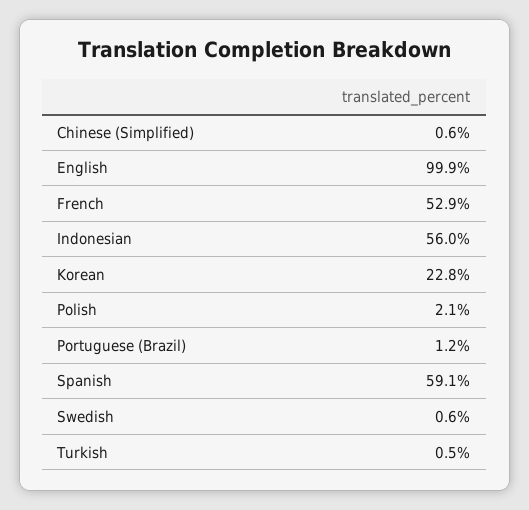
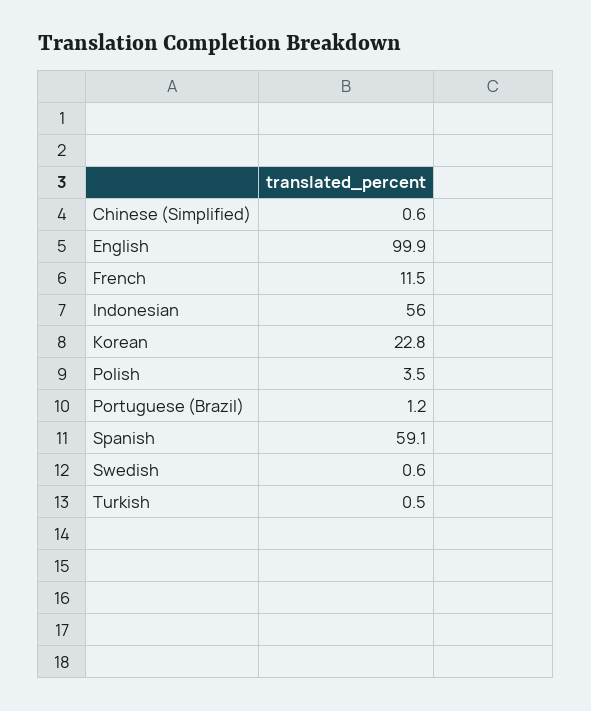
  {
    "Chinese (Simplified)": 0.6,
    "English": 99.9,
-   "French": 52.9,
+   "French": 11.5,
    "Indonesian": 56,
    "Korean": 22.8,
-   "Polish": 2.1,
+   "Polish": 3.5,
    "Portuguese (Brazil)": 1.2,
    "Spanish": 59.1,
    "Swedish": 0.6,
    "Turkish": 0.5
  }

